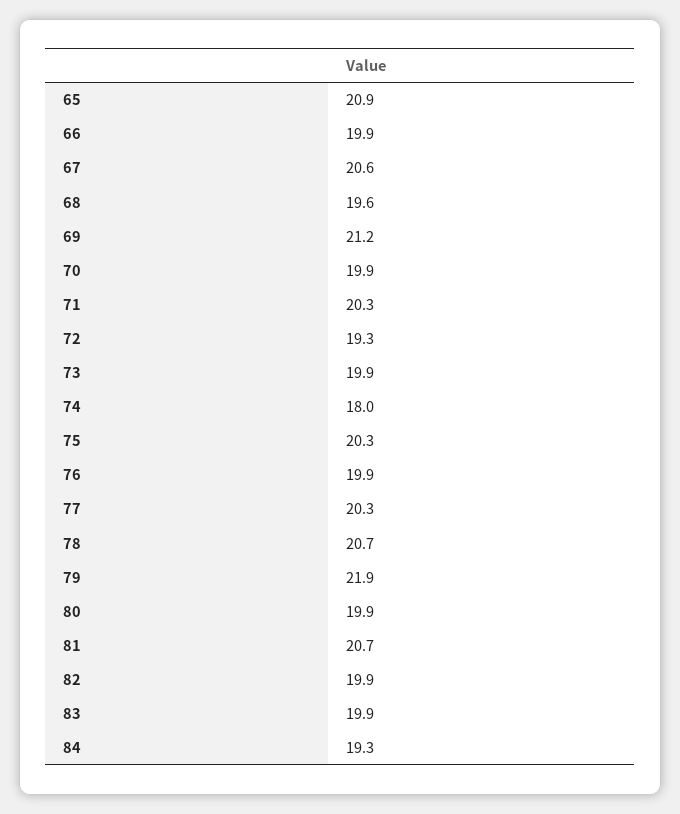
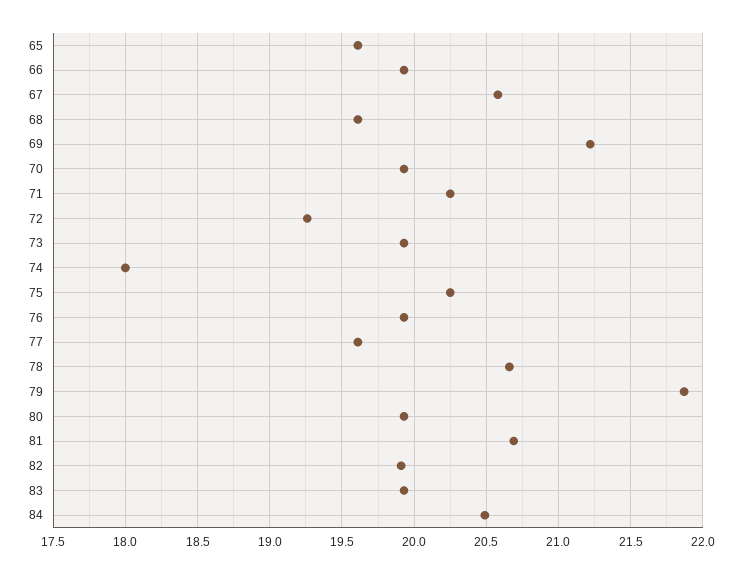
  {
-   "65": 20.9,
+   "65": 19.6,
    "66": 19.9,
    "67": 20.6,
    "68": 19.6,
    "69": 21.2,
    "70": 19.9,
    "71": 20.3,
    "72": 19.3,
    "73": 19.9,
    "74": 18,
    "75": 20.3,
    "76": 19.9,
-   "77": 20.3,
+   "77": 19.6,
    "78": 20.7,
    "79": 21.9,
    "80": 19.9,
    "81": 20.7,
    "82": 19.9,
    "83": 19.9,
-   "84": 19.3
+   "84": 20.5
  }

